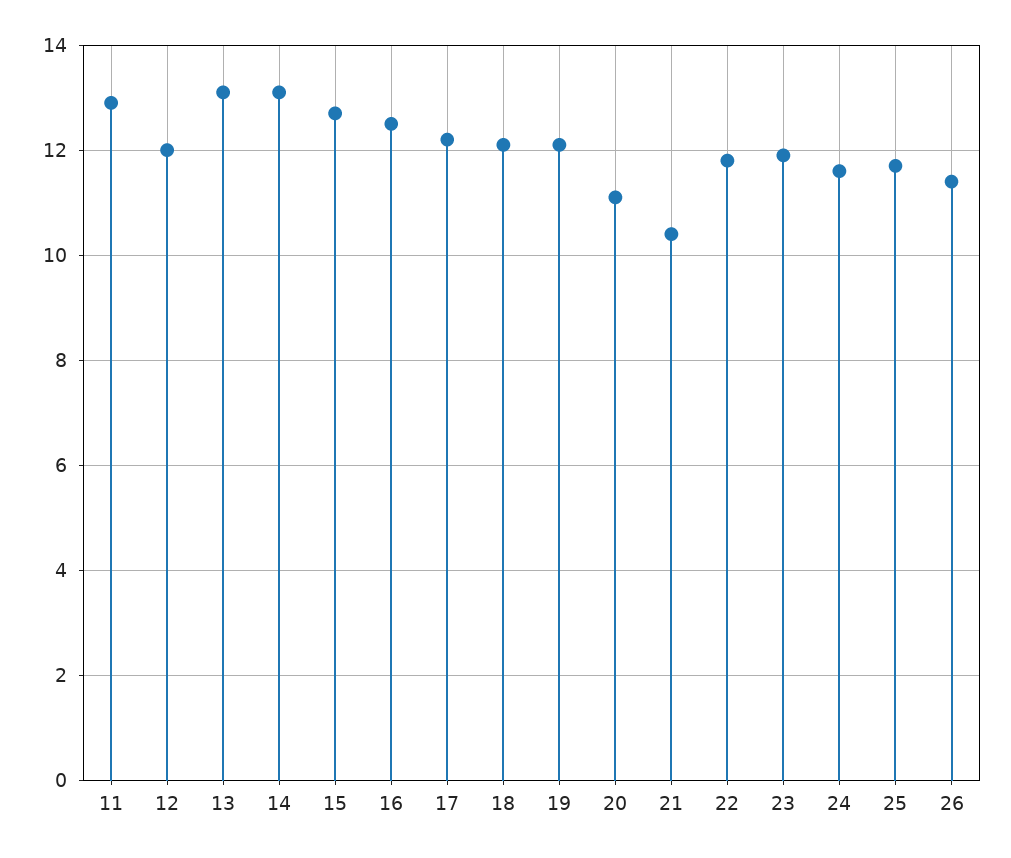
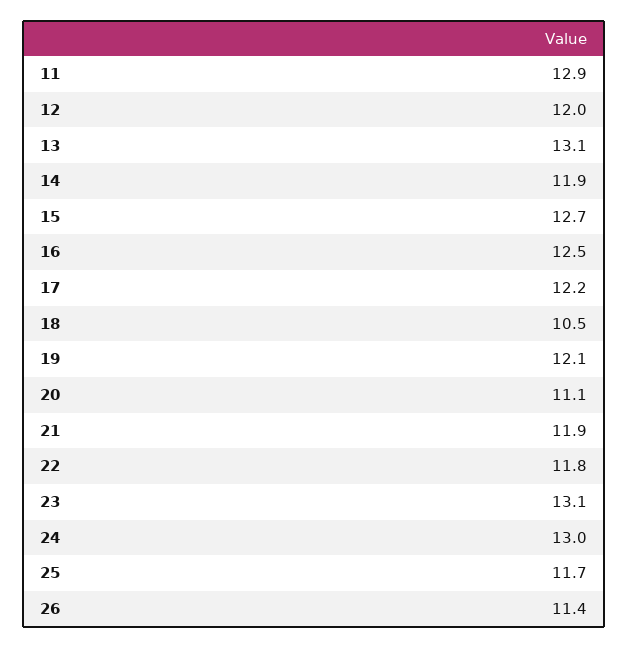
  {
    "11": 12.9,
    "12": 12,
    "13": 13.1,
-   "14": 13,
+   "14": 11.9,
    "15": 12.7,
    "16": 12.5,
    "17": 12.2,
-   "18": 12,
+   "18": 10.5,
    "19": 12.1,
    "20": 11.1,
-   "21": 10.5,
+   "21": 11.9,
    "22": 11.8,
-   "23": 12,
+   "23": 13.1,
-   "24": 11.5,
+   "24": 13,
    "25": 11.7,
    "26": 11.4
  }

